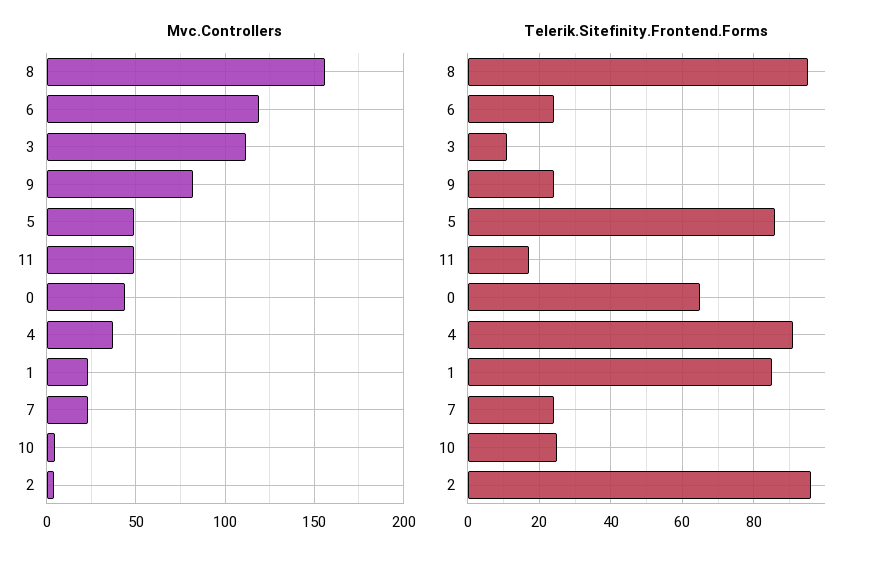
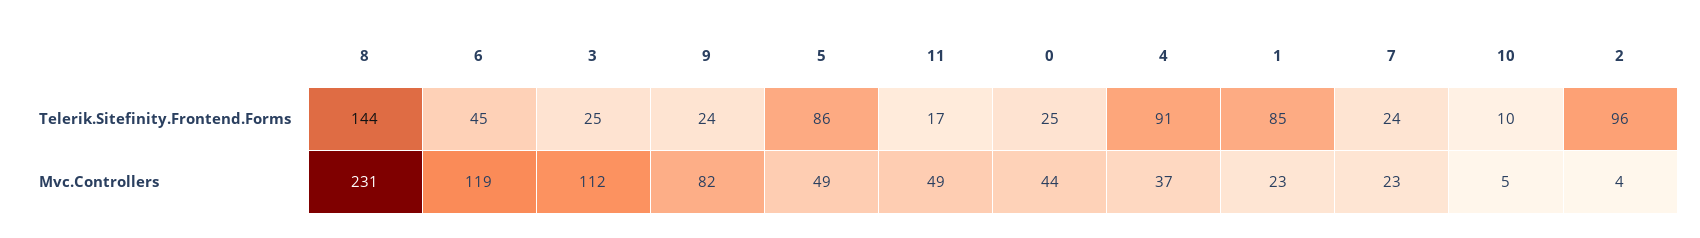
  {
    "Mvc.Controllers": {
-     "8": 155,
+     "8": 231,
      "6": 119,
      "3": 112,
      "9": 82,
      "5": 49,
      "11": 49,
      "0": 44,
      "4": 37,
      "1": 23,
      "7": 23,
      "10": 5,
      "2": 4
    },
    "Telerik.Sitefinity.Frontend.Forms": {
-     "8": 95,
+     "8": 144,
-     "6": 25,
+     "6": 45,
-     "3": 10,
+     "3": 25,
      "9": 24,
      "5": 86,
      "11": 17,
-     "0": 65,
+     "0": 25,
      "4": 91,
      "1": 85,
      "7": 24,
-     "10": 25,
+     "10": 10,
      "2": 96
    }
  }

